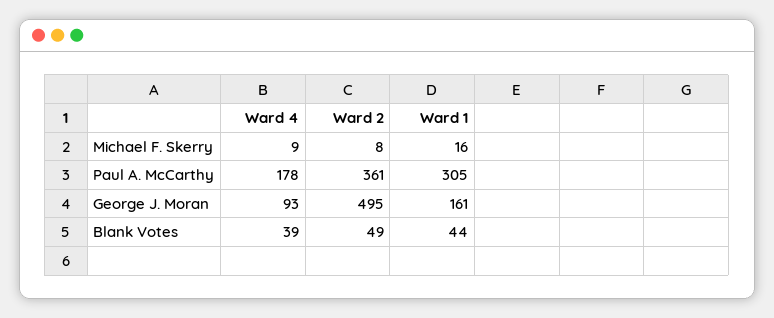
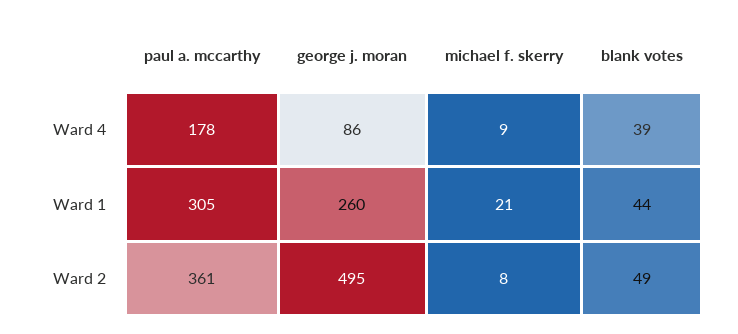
  {
    "Ward 4": {
      "Michael F. Skerry": 9,
      "Paul A. McCarthy": 178,
-     "George J. Moran": 93,
+     "George J. Moran": 86,
      "Blank Votes": 39
    },
    "Ward 2": {
      "Michael F. Skerry": 8,
      "Paul A. McCarthy": 361,
      "George J. Moran": 495,
      "Blank Votes": 49
    },
    "Ward 1": {
-     "Michael F. Skerry": 16,
+     "Michael F. Skerry": 21,
      "Paul A. McCarthy": 305,
-     "George J. Moran": 161,
+     "George J. Moran": 260,
      "Blank Votes": 44
    }
  }

